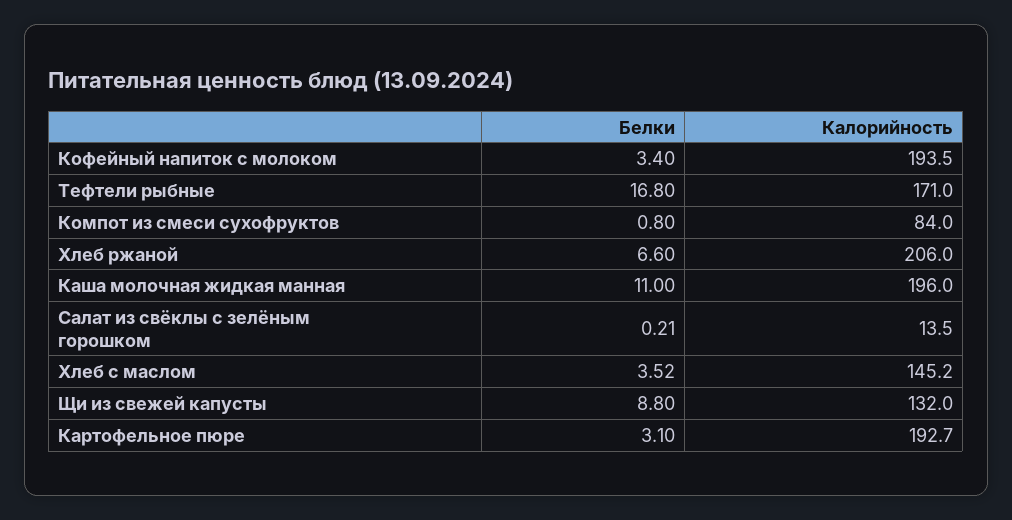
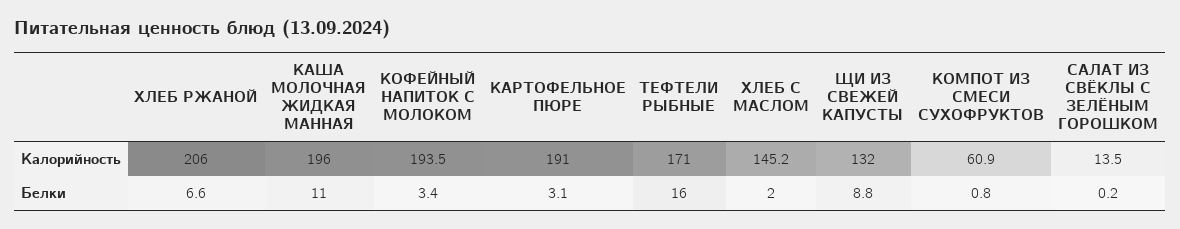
  {
    "Белки": {
      "Кофейный напиток с молоком": 3.4,
-     "Тефтели рыбные": 16.8,
+     "Тефтели рыбные": 16,
      "Компот из смеси сухофруктов": 0.8,
      "Хлеб ржаной": 6.6,
      "Каша молочная жидкая манная": 11,
-     "Салат из свёклы с зелёным горошком": 0.21,
+     "Салат из свёклы с зелёным горошком": 0.2,
-     "Хлеб с маслом": 3.52,
+     "Хлеб с маслом": 2,
      "Щи из свежей капусты": 8.8,
      "Картофельное пюре": 3.1
    },
    "Калорийность": {
      "Кофейный напиток с молоком": 193.5,
      "Тефтели рыбные": 171,
-     "Компот из смеси сухофруктов": 84,
+     "Компот из смеси сухофруктов": 60.9,
      "Хлеб ржаной": 206,
      "Каша молочная жидкая манная": 196,
      "Салат из свёклы с зелёным горошком": 13.5,
      "Хлеб с маслом": 145.2,
      "Щи из свежей капусты": 132,
-     "Картофельное пюре": 192.7
+     "Картофельное пюре": 191
    }
  }

